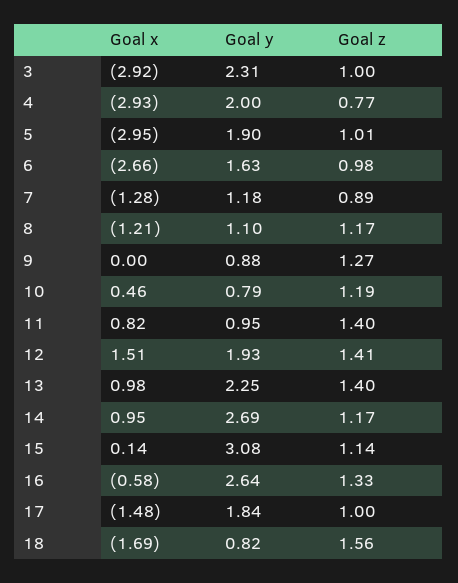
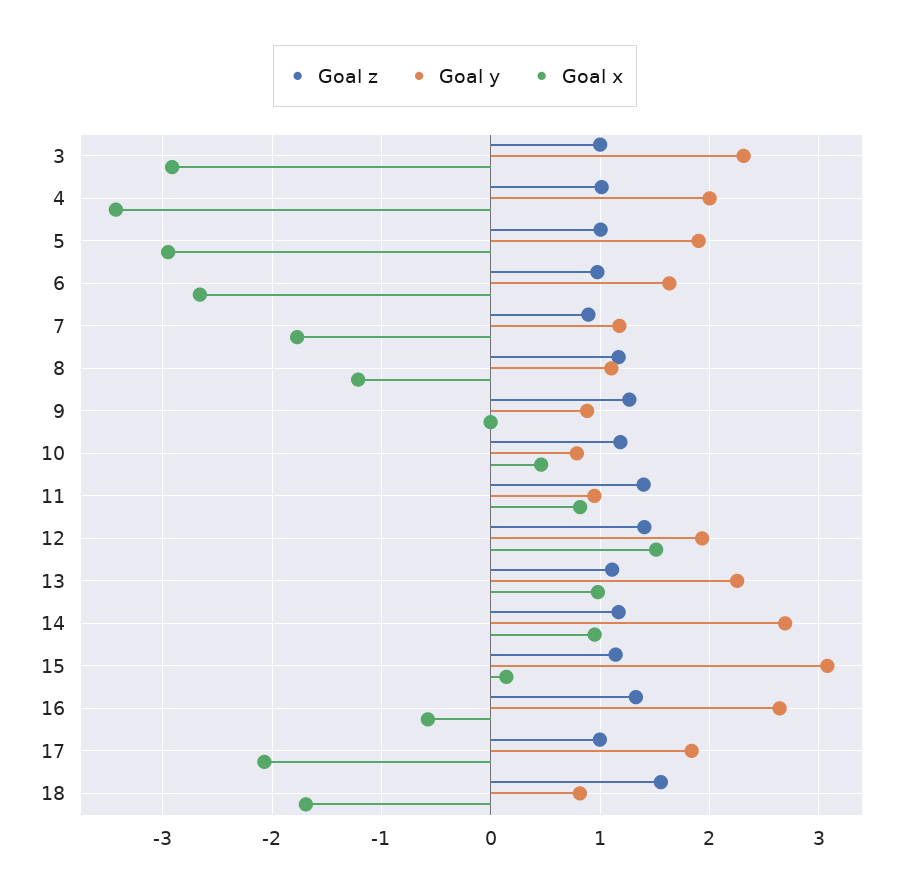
  {
    "Goal x": {
      "3": -2.92,
-     "4": -2.93,
+     "4": -3.4,
      "5": -2.95,
      "6": -2.66,
-     "7": -1.28,
+     "7": -1.8,
      "8": -1.21,
      "9": 0,
      "10": 0.46,
      "11": 0.82,
      "12": 1.51,
      "13": 0.98,
      "14": 0.95,
      "15": 0.14,
      "16": -0.58,
-     "17": -1.48,
+     "17": -2.1,
      "18": -1.69
    },
    "Goal y": {
      "3": 2.31,
      "4": 2,
      "5": 1.9,
      "6": 1.63,
      "7": 1.18,
      "8": 1.1,
      "9": 0.88,
      "10": 0.79,
      "11": 0.95,
      "12": 1.93,
      "13": 2.25,
      "14": 2.69,
      "15": 3.08,
      "16": 2.64,
      "17": 1.84,
      "18": 0.82
    },
    "Goal z": {
      "3": 1,
-     "4": 0.77,
+     "4": 1,
      "5": 1.01,
      "6": 0.98,
      "7": 0.89,
      "8": 1.17,
      "9": 1.27,
      "10": 1.19,
      "11": 1.4,
      "12": 1.41,
-     "13": 1.4,
+     "13": 1.1,
      "14": 1.17,
      "15": 1.14,
      "16": 1.33,
      "17": 1,
      "18": 1.56
    }
  }

